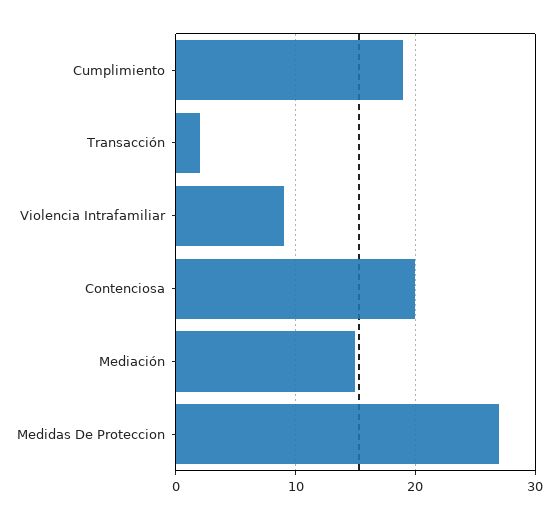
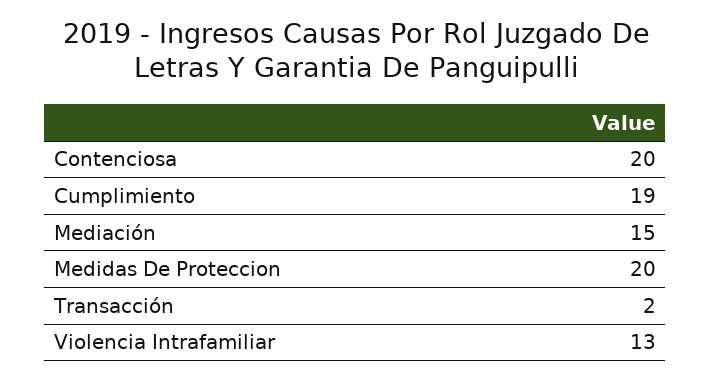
  {
    "Cumplimiento": 19,
    "Transacción": 2,
-   "Violencia Intrafamiliar": 9,
+   "Violencia Intrafamiliar": 13,
    "Contenciosa": 20,
    "Mediación": 15,
-   "Medidas De Proteccion": 27
+   "Medidas De Proteccion": 20
  }

